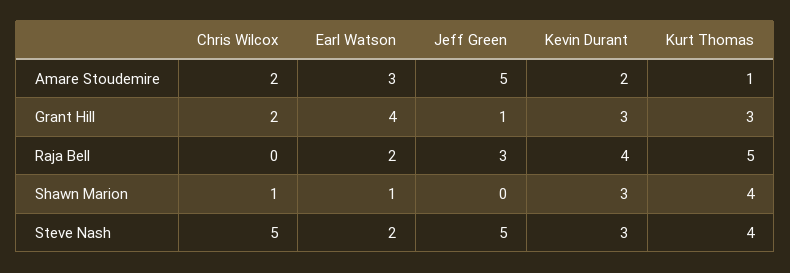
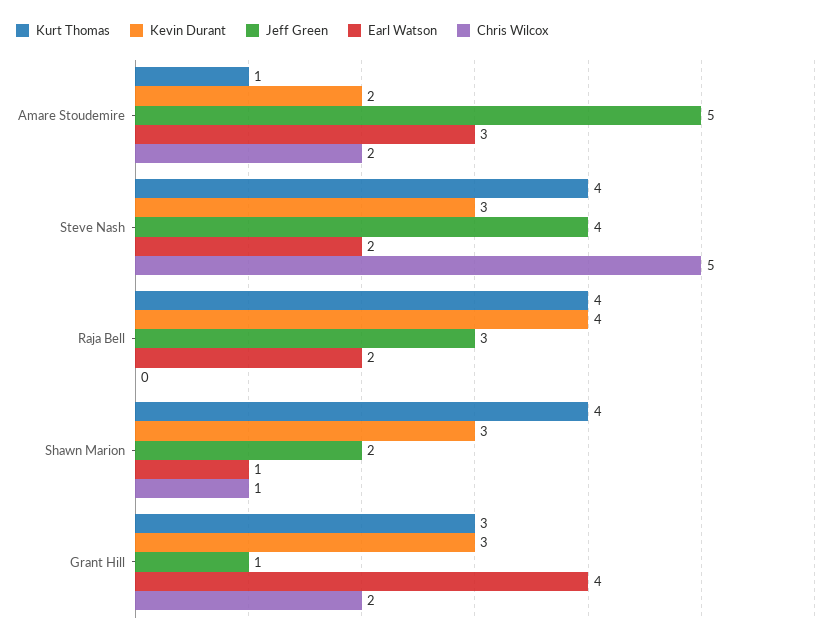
  {
    "Chris Wilcox": {
      "Amare Stoudemire": 2,
      "Grant Hill": 2,
      "Raja Bell": 0,
      "Shawn Marion": 1,
      "Steve Nash": 5
    },
    "Earl Watson": {
      "Amare Stoudemire": 3,
      "Grant Hill": 4,
      "Raja Bell": 2,
      "Shawn Marion": 1,
      "Steve Nash": 2
    },
    "Jeff Green": {
      "Amare Stoudemire": 5,
      "Grant Hill": 1,
      "Raja Bell": 3,
-     "Shawn Marion": 0,
+     "Shawn Marion": 2,
-     "Steve Nash": 5
+     "Steve Nash": 4
    },
    "Kevin Durant": {
      "Amare Stoudemire": 2,
      "Grant Hill": 3,
      "Raja Bell": 4,
      "Shawn Marion": 3,
      "Steve Nash": 3
    },
    "Kurt Thomas": {
      "Amare Stoudemire": 1,
      "Grant Hill": 3,
-     "Raja Bell": 5,
+     "Raja Bell": 4,
      "Shawn Marion": 4,
      "Steve Nash": 4
    }
  }

